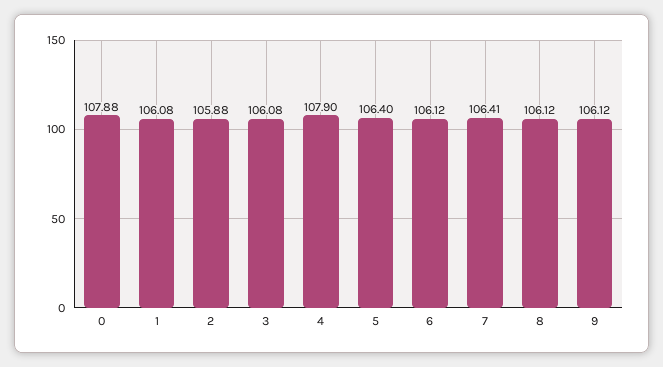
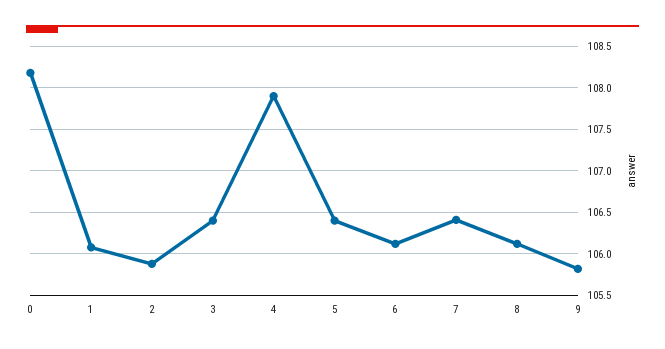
  {
-   "0": 107.88,
+   "0": 108.2,
    "1": 106.08,
    "2": 105.88,
-   "3": 106.08,
+   "3": 106.4,
    "4": 107.9,
    "5": 106.4,
    "6": 106.12,
    "7": 106.41,
    "8": 106.12,
-   "9": 106.12
+   "9": 105.8
  }

